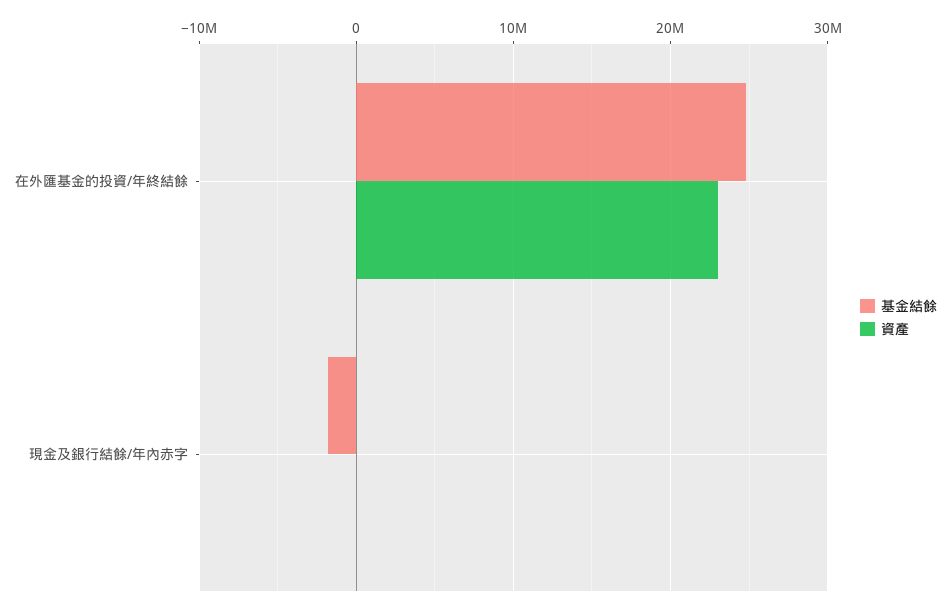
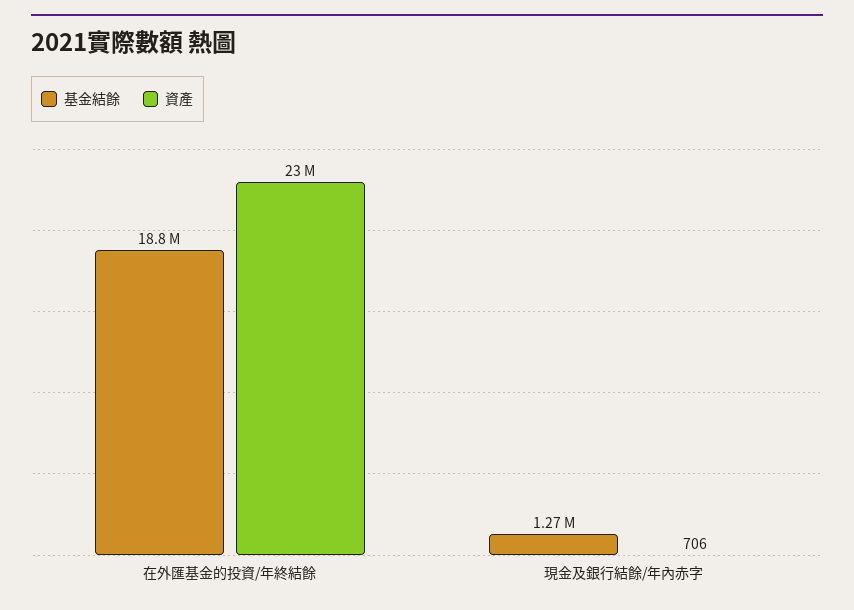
  {
    "基金結餘": {
-     "在外匯基金的投資/年終結餘": 25000000,
+     "在外匯基金的投資/年終結餘": 18800000,
-     "現金及銀行結餘/年內赤字": -2000000
+     "現金及銀行結餘/年內赤字": 1270000
    },
    "資產": {
      "在外匯基金的投資/年終結餘": 23000000,
      "現金及銀行結餘/年內赤字": 706
    }
  }

